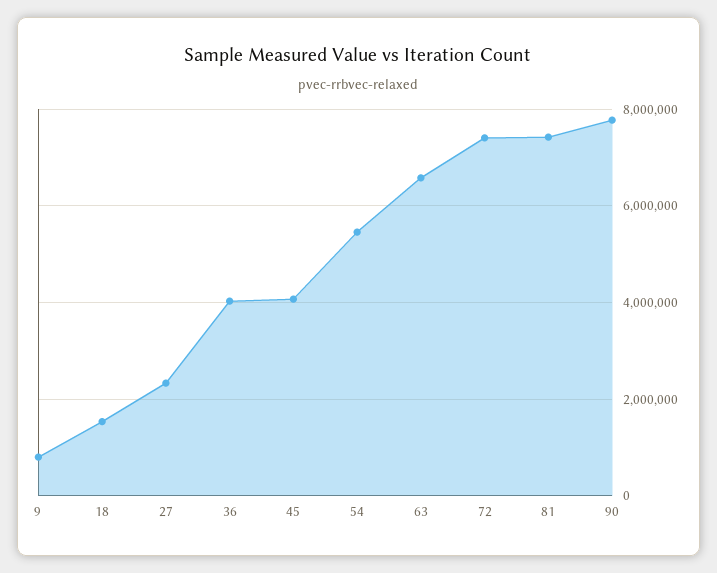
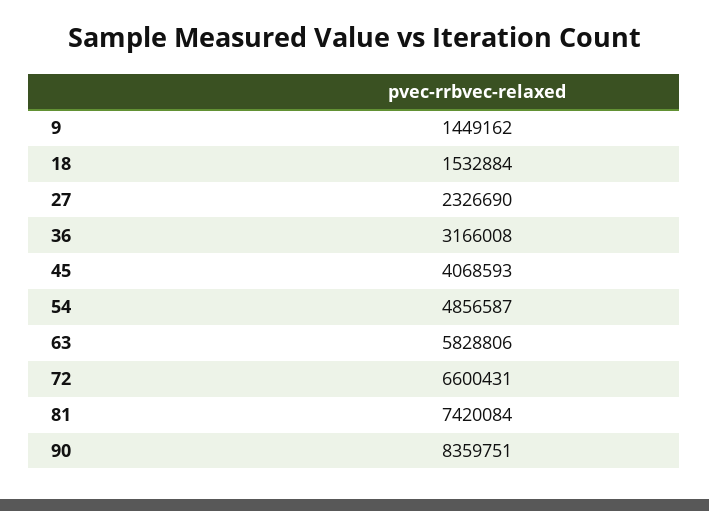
  {
-   "9": 800000,
+   "9": 1449162,
    "18": 1532884,
    "27": 2326690,
-   "36": 4000000,
+   "36": 3166008,
    "45": 4068593,
-   "54": 5400000,
+   "54": 4856587,
-   "63": 6600000,
+   "63": 5828806,
-   "72": 7400000,
+   "72": 6600431,
    "81": 7420084,
-   "90": 7800000
+   "90": 8359751
  }

